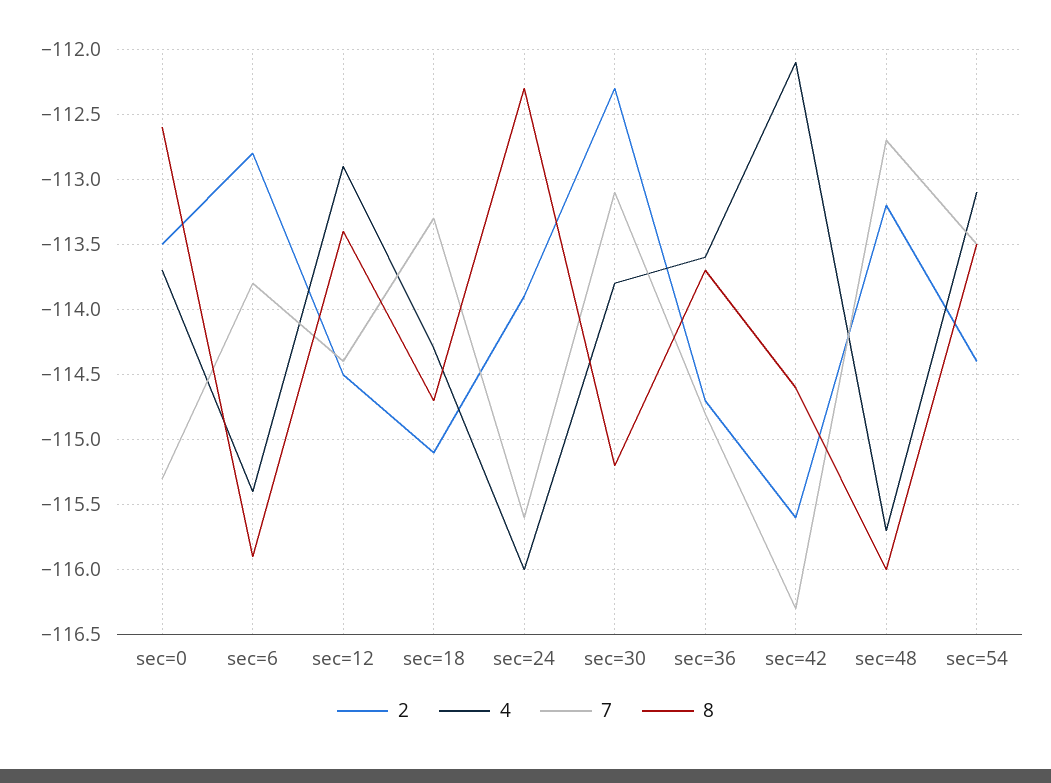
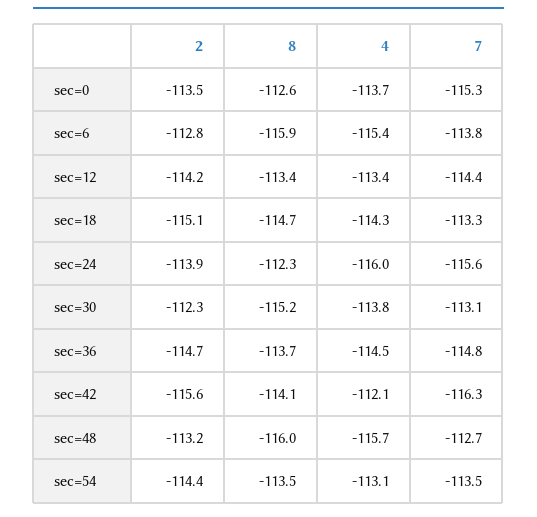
  {
    "2": {
      "sec=0": -113.5,
      "sec=6": -112.8,
-     "sec=12": -114.5,
+     "sec=12": -114.2,
      "sec=18": -115.1,
      "sec=24": -113.9,
      "sec=30": -112.3,
      "sec=36": -114.7,
      "sec=42": -115.6,
      "sec=48": -113.2,
      "sec=54": -114.4
    },
    "4": {
      "sec=0": -113.7,
      "sec=6": -115.4,
-     "sec=12": -112.9,
+     "sec=12": -113.4,
      "sec=18": -114.3,
      "sec=24": -116,
      "sec=30": -113.8,
-     "sec=36": -113.6,
+     "sec=36": -114.5,
      "sec=42": -112.1,
      "sec=48": -115.7,
      "sec=54": -113.1
    },
    "7": {
      "sec=0": -115.3,
      "sec=6": -113.8,
      "sec=12": -114.4,
      "sec=18": -113.3,
      "sec=24": -115.6,
      "sec=30": -113.1,
      "sec=36": -114.8,
      "sec=42": -116.3,
      "sec=48": -112.7,
      "sec=54": -113.5
    },
    "8": {
      "sec=0": -112.6,
      "sec=6": -115.9,
      "sec=12": -113.4,
      "sec=18": -114.7,
      "sec=24": -112.3,
      "sec=30": -115.2,
      "sec=36": -113.7,
-     "sec=42": -114.6,
+     "sec=42": -114.1,
      "sec=48": -116,
      "sec=54": -113.5
    }
  }

